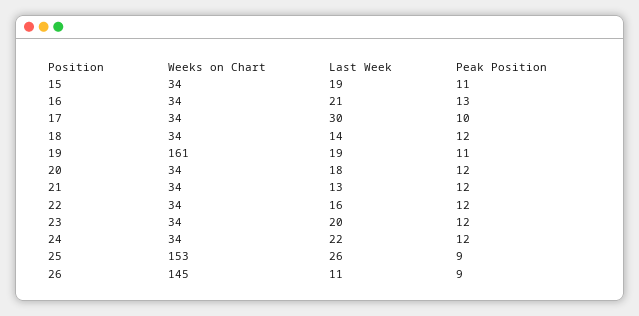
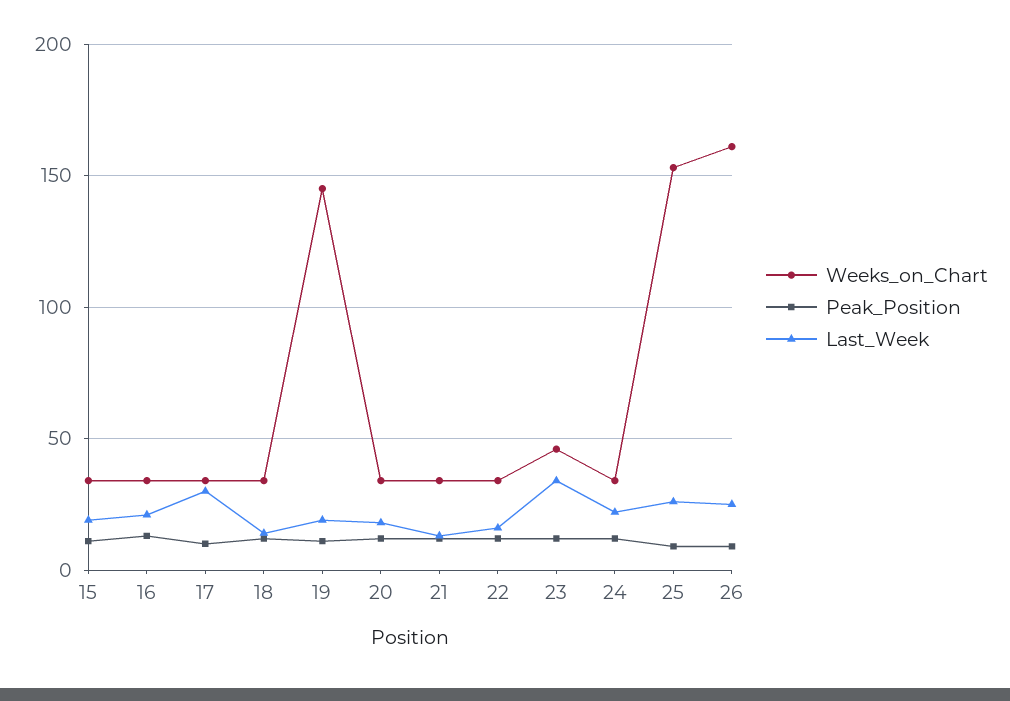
  {
    "Weeks on Chart": {
      "15": 34,
      "16": 34,
      "17": 34,
      "18": 34,
-     "19": 161,
+     "19": 145,
      "20": 34,
      "21": 34,
      "22": 34,
-     "23": 34,
+     "23": 45,
      "24": 34,
      "25": 153,
-     "26": 145
+     "26": 160
    },
    "Last Week": {
      "15": 19,
      "16": 21,
      "17": 30,
      "18": 14,
      "19": 19,
      "20": 18,
      "21": 13,
      "22": 16,
-     "23": 20,
+     "23": 35,
      "24": 22,
      "25": 26,
-     "26": 11
+     "26": 25
    },
    "Peak Position": {
      "15": 11,
      "16": 13,
      "17": 10,
      "18": 12,
      "19": 11,
      "20": 12,
      "21": 12,
      "22": 12,
      "23": 12,
      "24": 12,
      "25": 9,
      "26": 9
    }
  }

